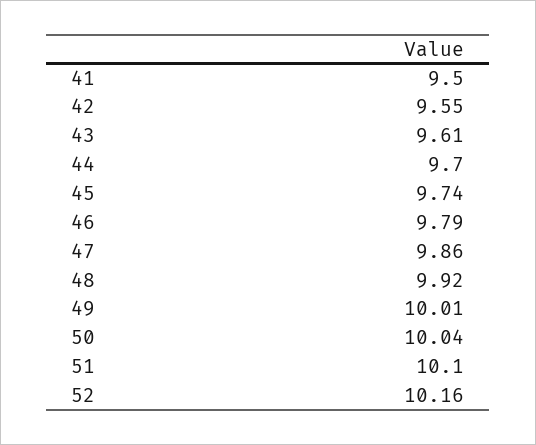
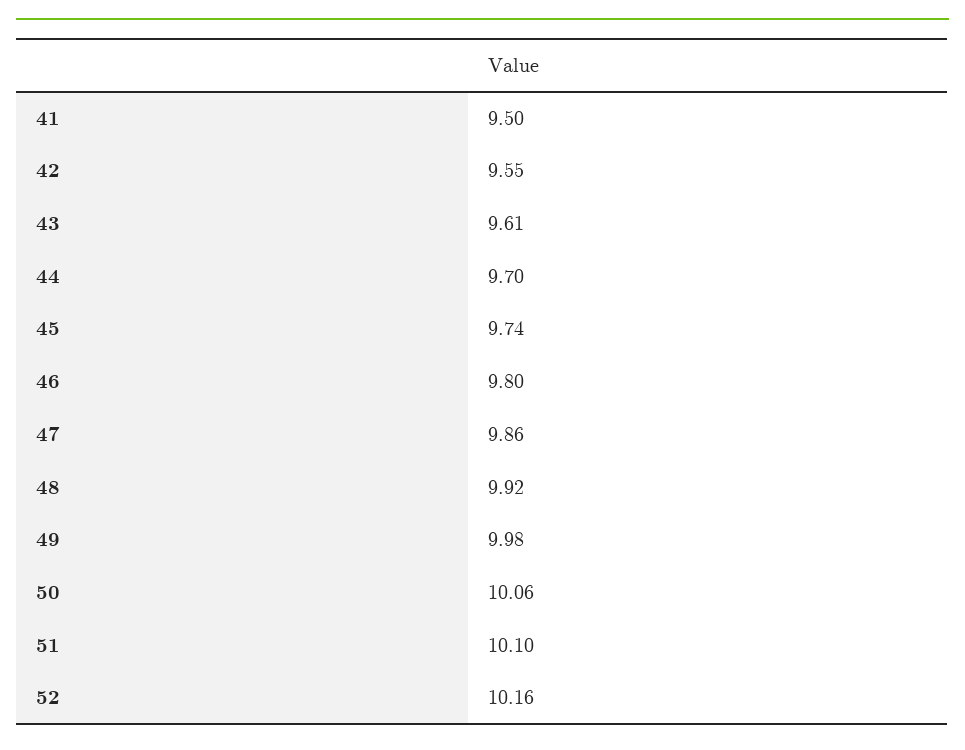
  {
    "41": 9.5,
    "42": 9.55,
    "43": 9.61,
    "44": 9.7,
    "45": 9.74,
-   "46": 9.79,
+   "46": 9.8,
    "47": 9.86,
    "48": 9.92,
-   "49": 10.01,
+   "49": 9.98,
-   "50": 10.04,
+   "50": 10.06,
    "51": 10.1,
    "52": 10.16
  }

